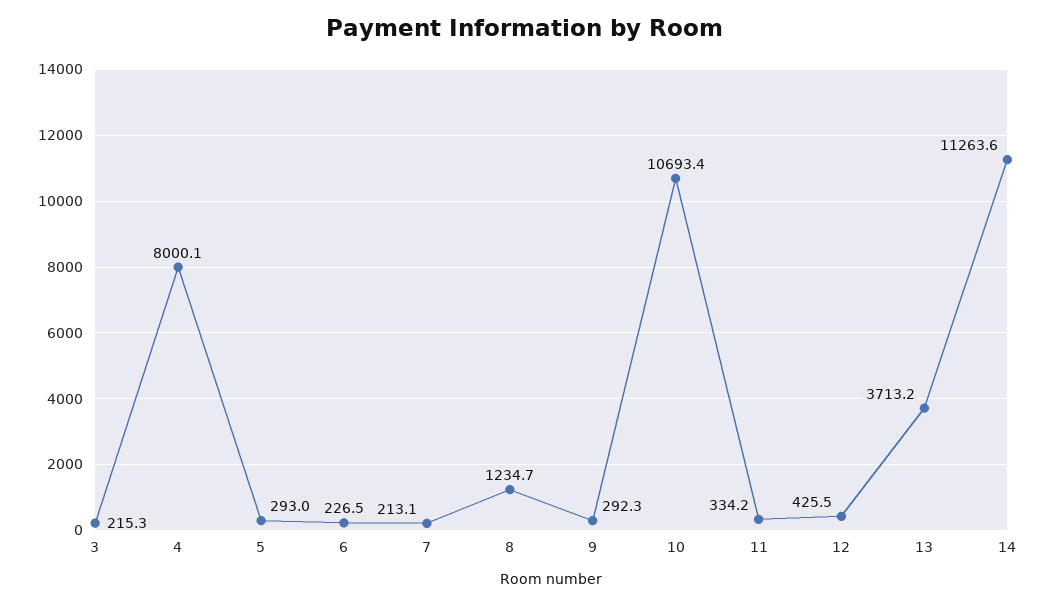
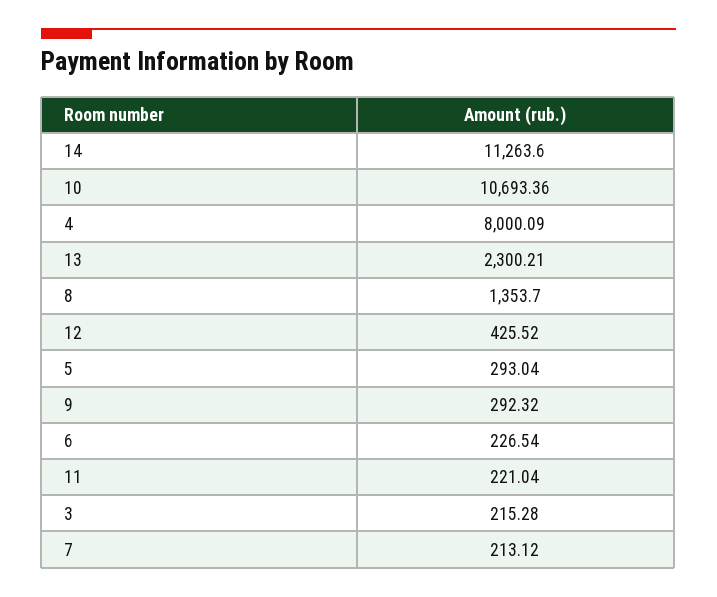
  {
    "3": 215.28,
    "4": 8000.09,
    "5": 293.04,
    "6": 226.54,
    "7": 213.12,
-   "8": 1234.7,
+   "8": 1353.7,
    "9": 292.32,
    "10": 10693.36,
-   "11": 334.2,
+   "11": 221.04,
    "12": 425.52,
-   "13": 3713.2,
+   "13": 2300.21,
    "14": 11263.6
  }

